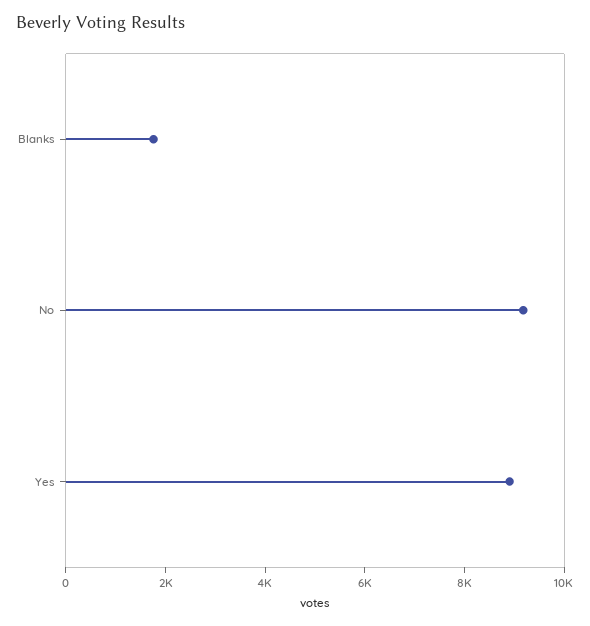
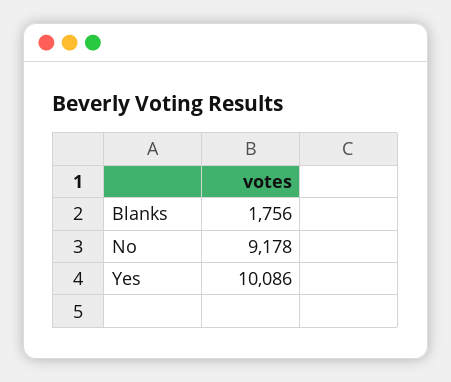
  {
    "Blanks": 1756,
    "No": 9178,
-   "Yes": 9000
+   "Yes": 10086
  }

